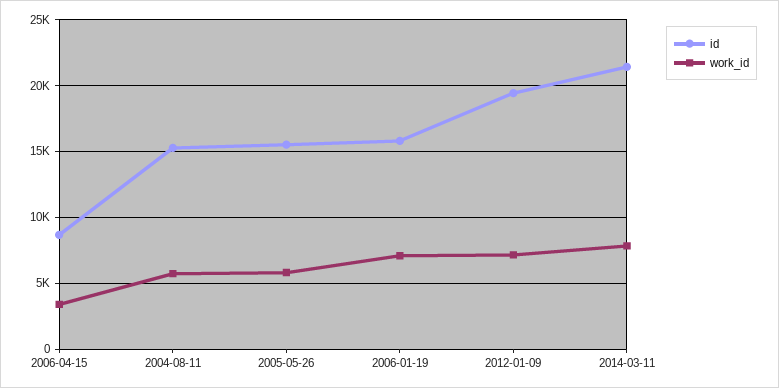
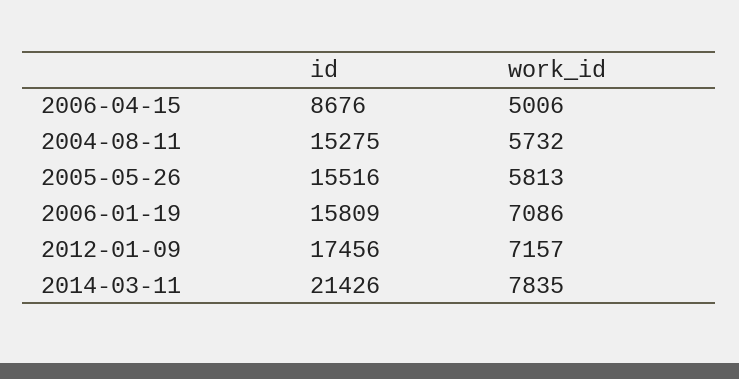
  {
    "id": {
      "2006-04-15": 8676,
      "2004-08-11": 15275,
      "2005-05-26": 15516,
      "2006-01-19": 15809,
-     "2012-01-09": 19500,
+     "2012-01-09": 17456,
      "2014-03-11": 21426
    },
    "work_id": {
-     "2006-04-15": 3500,
+     "2006-04-15": 5006,
      "2004-08-11": 5732,
      "2005-05-26": 5813,
      "2006-01-19": 7086,
      "2012-01-09": 7157,
      "2014-03-11": 7835
    }
  }

